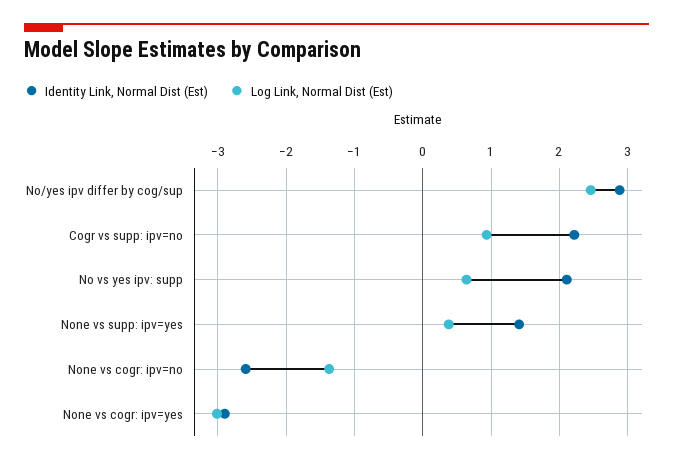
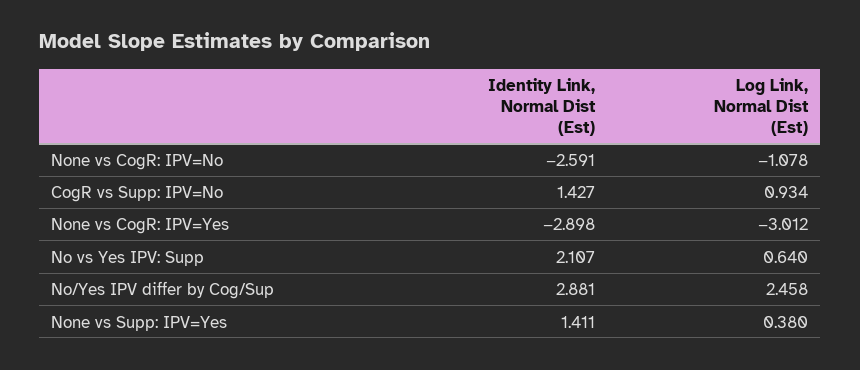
  {
    "Identity Link, Normal Dist (Est)": {
      "No/yes ipv differ by cog/sup": 2.881,
-     "Cogr vs supp: ipv=no": 2.2,
+     "Cogr vs supp: ipv=no": 1.427,
      "No vs yes ipv: supp": 2.107,
      "None vs supp: ipv=yes": 1.411,
      "None vs cogr: ipv=no": -2.591,
      "None vs cogr: ipv=yes": -2.898
    },
    "Log Link, Normal Dist (Est)": {
      "No/yes ipv differ by cog/sup": 2.458,
      "Cogr vs supp: ipv=no": 0.934,
      "No vs yes ipv: supp": 0.64,
      "None vs supp: ipv=yes": 0.38,
-     "None vs cogr: ipv=no": -1.4,
+     "None vs cogr: ipv=no": -1.078,
      "None vs cogr: ipv=yes": -3.012
    }
  }

